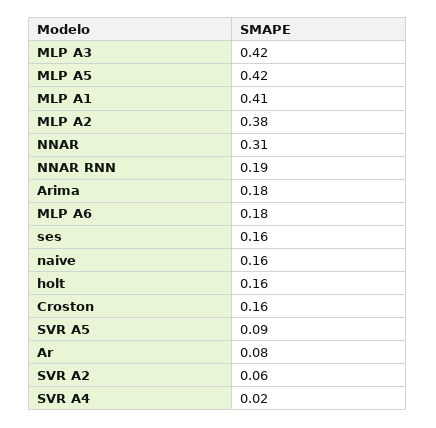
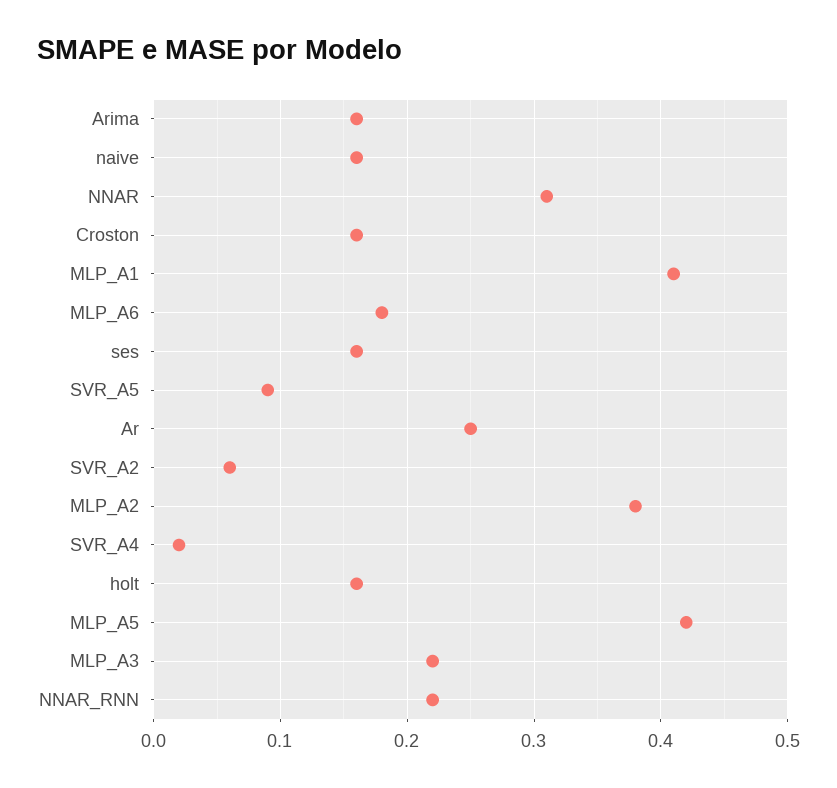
  {
-   "MLP A3": 0.42,
+   "MLP A3": 0.22,
    "MLP A5": 0.42,
    "MLP A1": 0.41,
    "MLP A2": 0.38,
    "NNAR": 0.31,
-   "NNAR RNN": 0.19,
+   "NNAR RNN": 0.22,
-   "Arima": 0.18,
+   "Arima": 0.16,
    "MLP A6": 0.18,
    "ses": 0.16,
    "naive": 0.16,
    "holt": 0.16,
    "Croston": 0.16,
    "SVR A5": 0.09,
-   "Ar": 0.08,
+   "Ar": 0.25,
    "SVR A2": 0.06,
    "SVR A4": 0.02
  }

